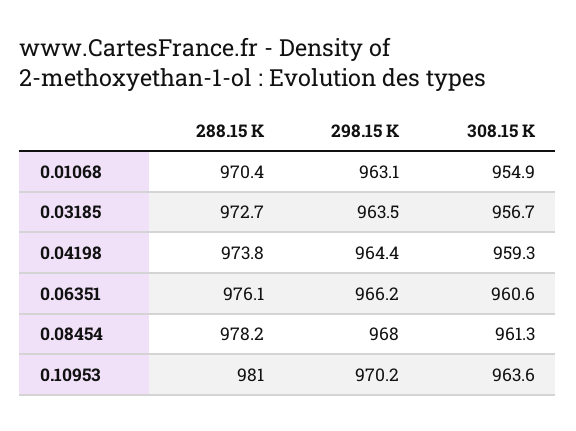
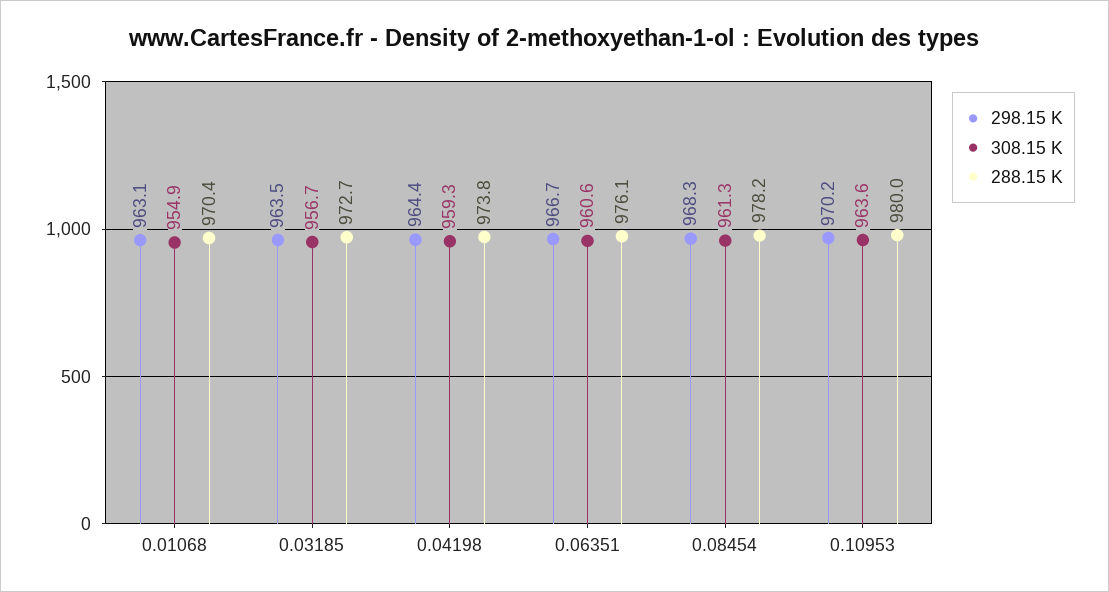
  {
    "288.15 K": {
      "0.01068": 970.4,
      "0.03185": 972.7,
      "0.04198": 973.8,
      "0.06351": 976.1,
      "0.08454": 978.2,
-     "0.10953": 981
+     "0.10953": 980
    },
    "298.15 K": {
      "0.01068": 963.1,
      "0.03185": 963.5,
      "0.04198": 964.4,
-     "0.06351": 966.2,
+     "0.06351": 966.7,
-     "0.08454": 968,
+     "0.08454": 968.3,
      "0.10953": 970.2
    },
    "308.15 K": {
      "0.01068": 954.9,
      "0.03185": 956.7,
      "0.04198": 959.3,
      "0.06351": 960.6,
      "0.08454": 961.3,
      "0.10953": 963.6
    }
  }

